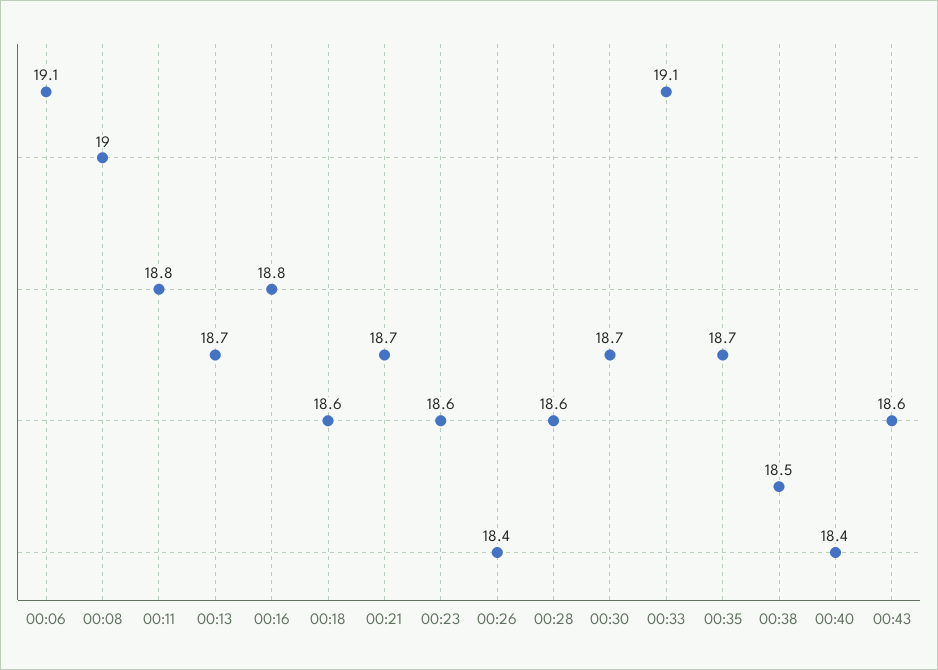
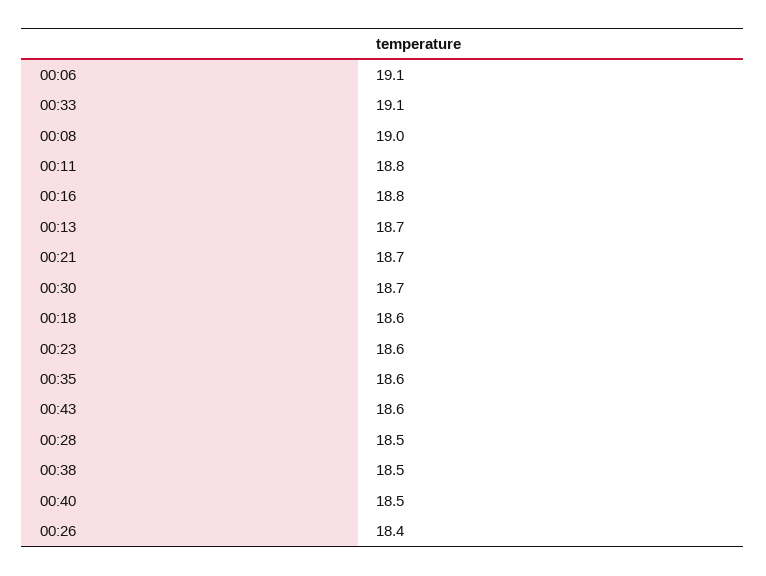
  {
    "00:06": 19.1,
    "00:08": 19,
    "00:11": 18.8,
    "00:13": 18.7,
    "00:16": 18.8,
    "00:18": 18.6,
    "00:21": 18.7,
    "00:23": 18.6,
    "00:26": 18.4,
-   "00:28": 18.6,
+   "00:28": 18.5,
    "00:30": 18.7,
    "00:33": 19.1,
-   "00:35": 18.7,
+   "00:35": 18.6,
    "00:38": 18.5,
-   "00:40": 18.4,
+   "00:40": 18.5,
    "00:43": 18.6
  }

